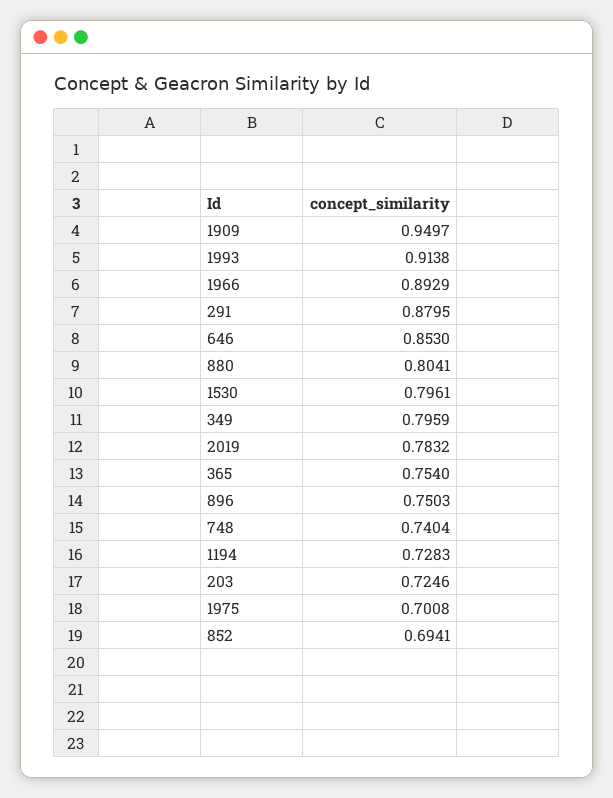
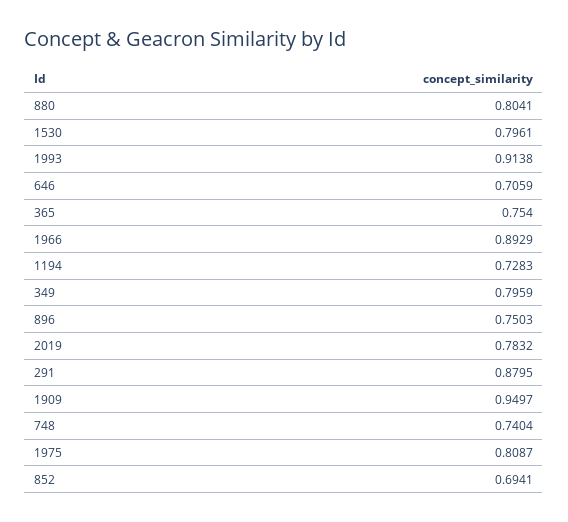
  {
    "1909": 0.9497,
    "1993": 0.9138,
    "1966": 0.8929,
    "291": 0.8795,
-   "646": 0.853,
+   "646": 0.7059,
    "880": 0.8041,
    "1530": 0.7961,
    "349": 0.7959,
    "2019": 0.7832,
    "365": 0.754,
    "896": 0.7503,
    "748": 0.7404,
    "1194": 0.7283,
-   "203": 0.7246,
-   "1975": 0.7008,
+   "1975": 0.8087,
    "852": 0.6941
  }

